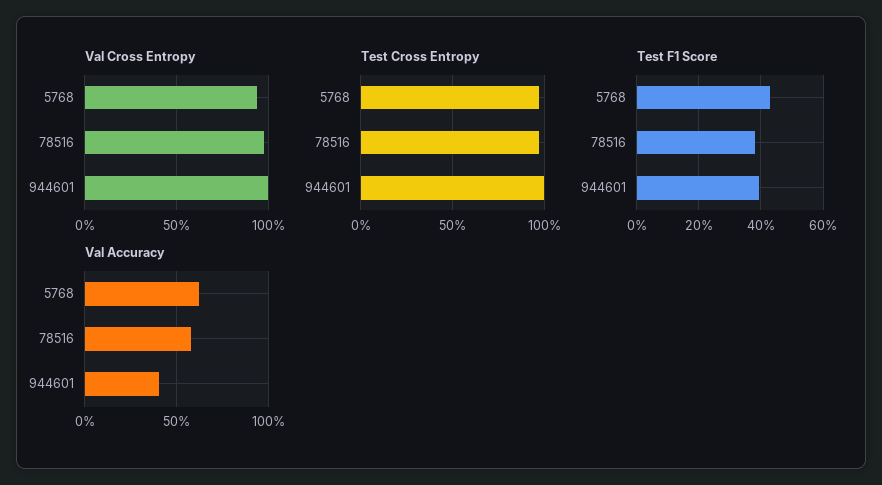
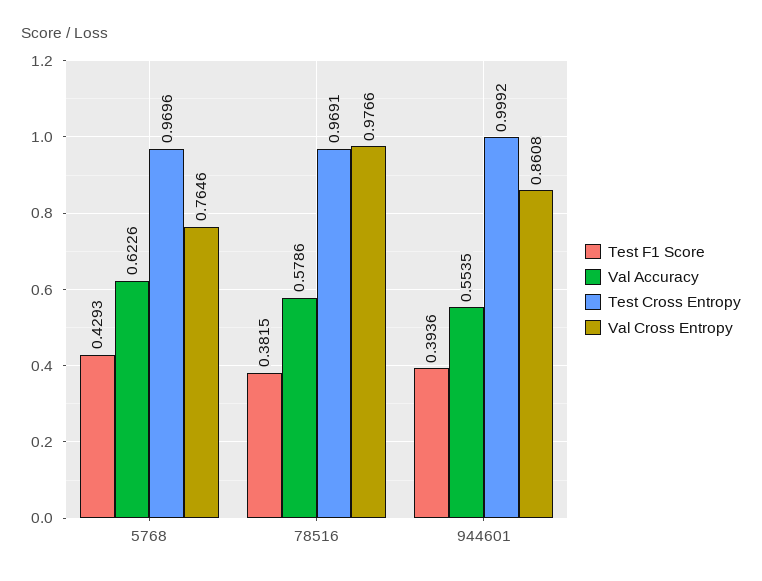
  {
    "Val Cross Entropy": {
-     "5768": 0.95,
+     "5768": 0.7646,
      "78516": 0.9766,
-     "944601": 1
+     "944601": 0.8608
    },
    "Test Cross Entropy": {
      "5768": 0.9696,
      "78516": 0.9691,
      "944601": 0.9992
    },
    "Test F1 Score": {
      "5768": 0.4293,
      "78516": 0.3815,
      "944601": 0.3936
    },
    "Val Accuracy": {
      "5768": 0.6226,
      "78516": 0.5786,
-     "944601": 0.4
+     "944601": 0.5535
    }
  }

